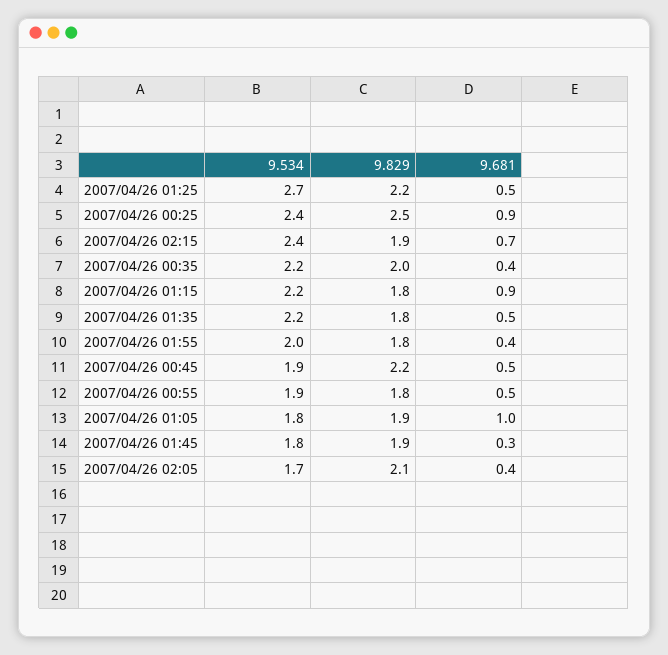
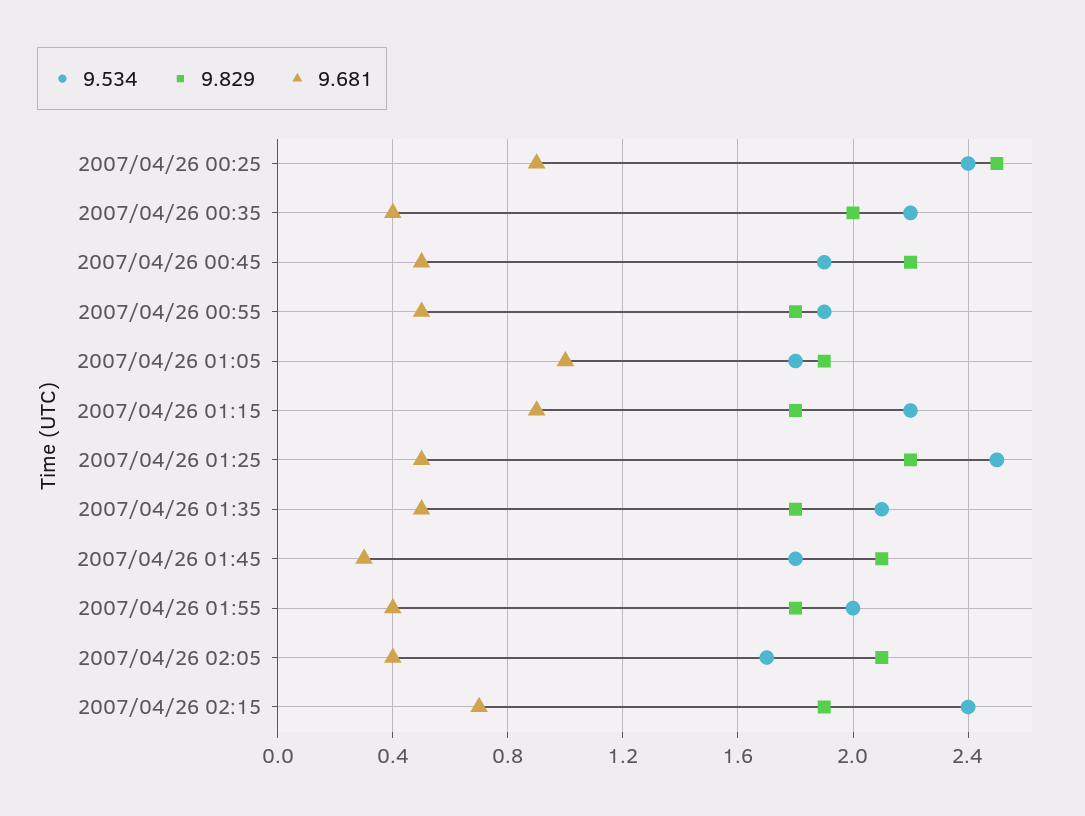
  {
    "9.534": {
-     "2007/04/26 01:25": 2.7,
+     "2007/04/26 01:25": 2.5,
      "2007/04/26 00:25": 2.4,
      "2007/04/26 02:15": 2.4,
      "2007/04/26 00:35": 2.2,
      "2007/04/26 01:15": 2.2,
-     "2007/04/26 01:35": 2.2,
+     "2007/04/26 01:35": 2.1,
      "2007/04/26 01:55": 2,
      "2007/04/26 00:45": 1.9,
      "2007/04/26 00:55": 1.9,
      "2007/04/26 01:05": 1.8,
      "2007/04/26 01:45": 1.8,
      "2007/04/26 02:05": 1.7
    },
    "9.829": {
      "2007/04/26 01:25": 2.2,
      "2007/04/26 00:25": 2.5,
      "2007/04/26 02:15": 1.9,
      "2007/04/26 00:35": 2,
      "2007/04/26 01:15": 1.8,
      "2007/04/26 01:35": 1.8,
      "2007/04/26 01:55": 1.8,
      "2007/04/26 00:45": 2.2,
      "2007/04/26 00:55": 1.8,
      "2007/04/26 01:05": 1.9,
-     "2007/04/26 01:45": 1.9,
+     "2007/04/26 01:45": 2.1,
      "2007/04/26 02:05": 2.1
    },
    "9.681": {
      "2007/04/26 01:25": 0.5,
      "2007/04/26 00:25": 0.9,
      "2007/04/26 02:15": 0.7,
      "2007/04/26 00:35": 0.4,
      "2007/04/26 01:15": 0.9,
      "2007/04/26 01:35": 0.5,
      "2007/04/26 01:55": 0.4,
      "2007/04/26 00:45": 0.5,
      "2007/04/26 00:55": 0.5,
      "2007/04/26 01:05": 1,
      "2007/04/26 01:45": 0.3,
      "2007/04/26 02:05": 0.4
    }
  }

